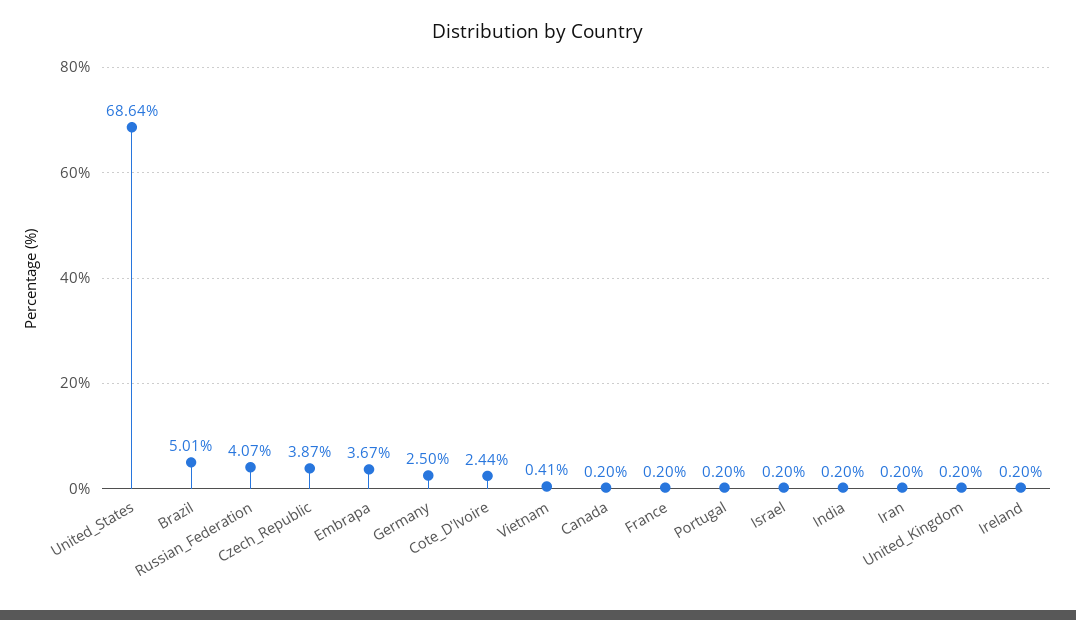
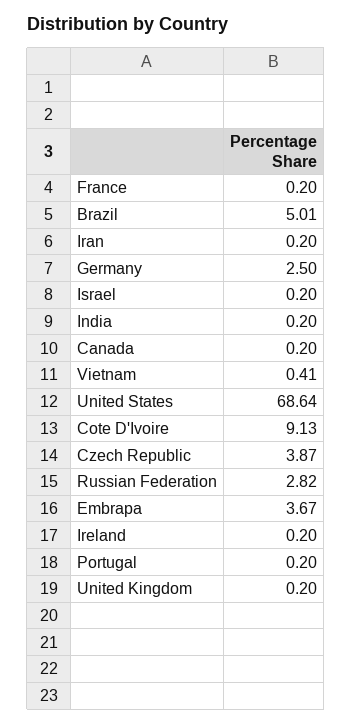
  {
    "United_States": 68.64,
    "Brazil": 5.01,
-   "Russian_Federation": 4.07,
+   "Russian_Federation": 2.82,
    "Czech_Republic": 3.87,
    "Embrapa": 3.67,
    "Germany": 2.5,
-   "Cote_D'Ivoire": 2.44,
+   "Cote_D'Ivoire": 9.13,
    "Vietnam": 0.41,
    "Canada": 0.2,
    "France": 0.2,
    "Portugal": 0.2,
    "Israel": 0.2,
    "India": 0.2,
    "Iran": 0.2,
    "United_Kingdom": 0.2,
    "Ireland": 0.2
  }

